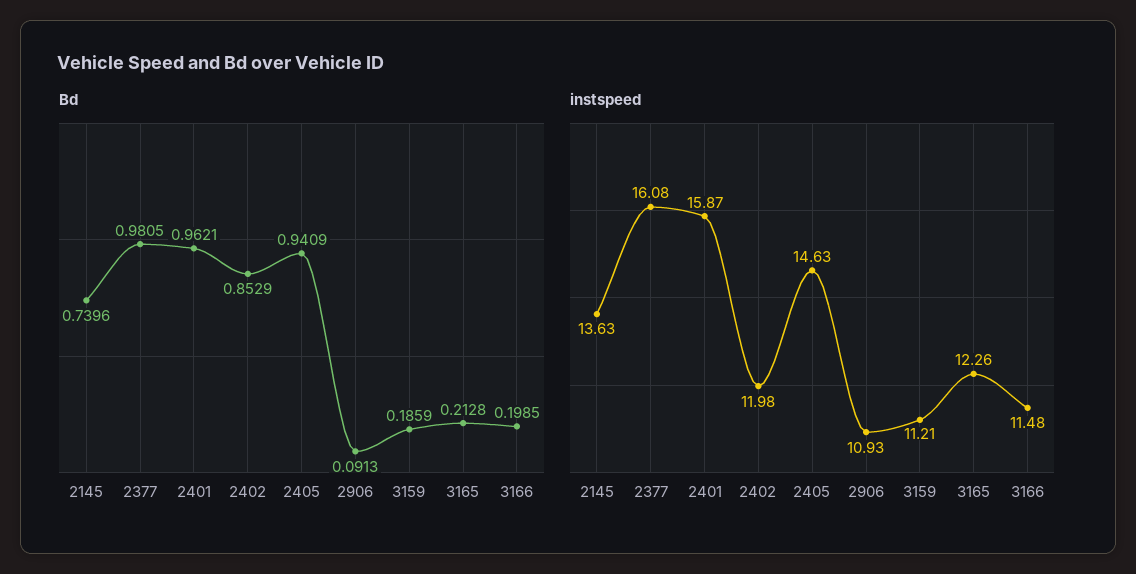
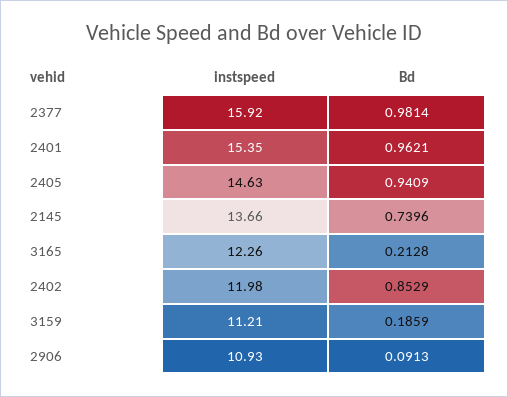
  {
    "Bd": {
      "2145": 0.7396,
-     "2377": 0.9805,
+     "2377": 0.9814,
      "2401": 0.9621,
      "2402": 0.8529,
      "2405": 0.9409,
      "2906": 0.0913,
      "3159": 0.1859,
-     "3165": 0.2128,
+     "3165": 0.2128
-     "3166": 0.1985
    },
    "instspeed": {
-     "2145": 13.63,
+     "2145": 13.66,
-     "2377": 16.08,
+     "2377": 15.92,
-     "2401": 15.87,
+     "2401": 15.35,
      "2402": 11.98,
      "2405": 14.63,
      "2906": 10.93,
      "3159": 11.21,
-     "3165": 12.26,
+     "3165": 12.26
-     "3166": 11.48
    }
  }

